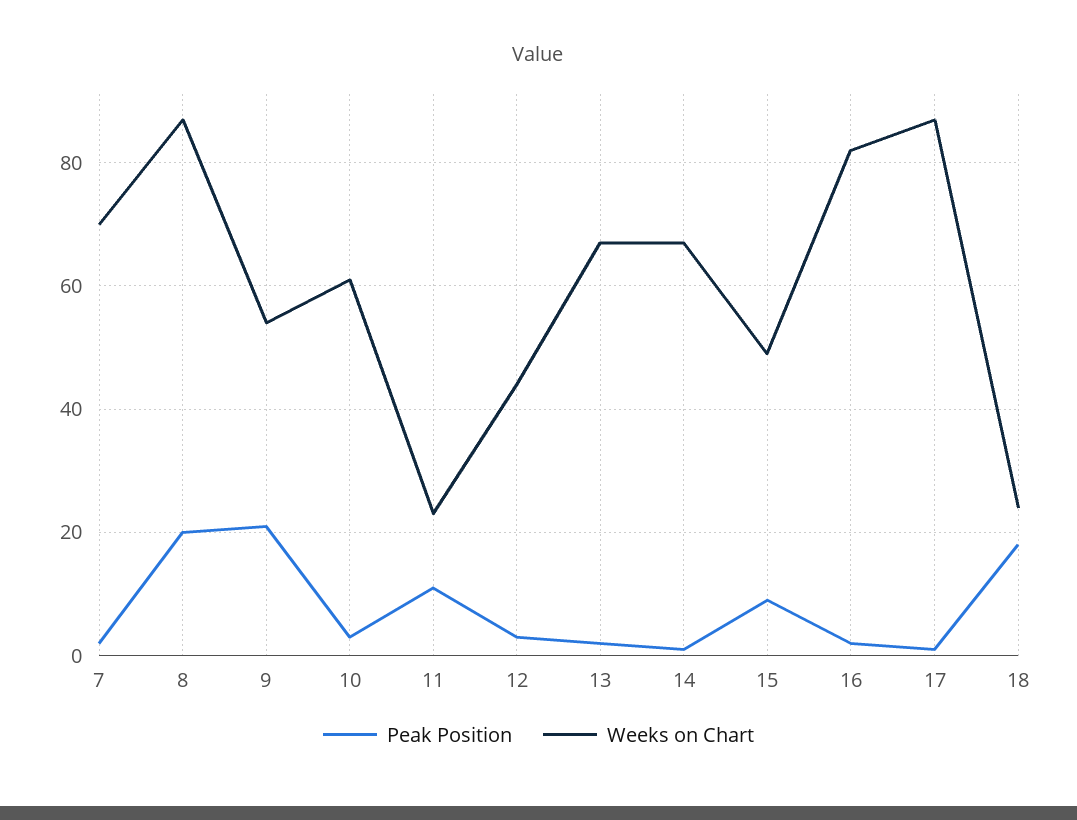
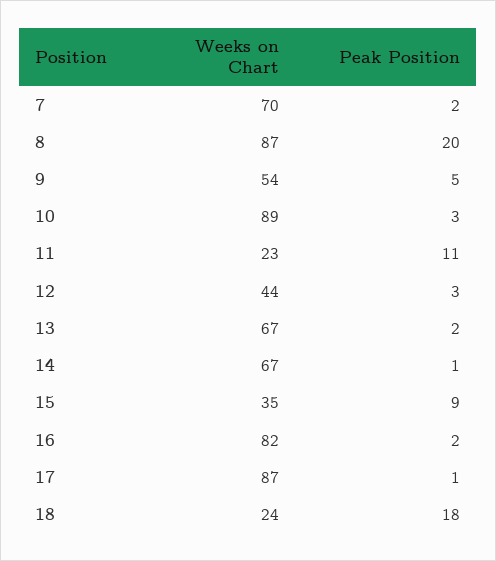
  {
    "Peak Position": {
      "7": 2,
      "8": 20,
-     "9": 20,
+     "9": 5,
      "10": 3,
      "11": 11,
      "12": 3,
      "13": 2,
      "14": 1,
      "15": 9,
      "16": 2,
      "17": 1,
      "18": 18
    },
    "Weeks on Chart": {
      "7": 70,
      "8": 87,
      "9": 54,
-     "10": 60,
+     "10": 89,
      "11": 23,
      "12": 44,
      "13": 67,
      "14": 67,
-     "15": 50,
+     "15": 35,
      "16": 82,
      "17": 87,
      "18": 24
    }
  }

